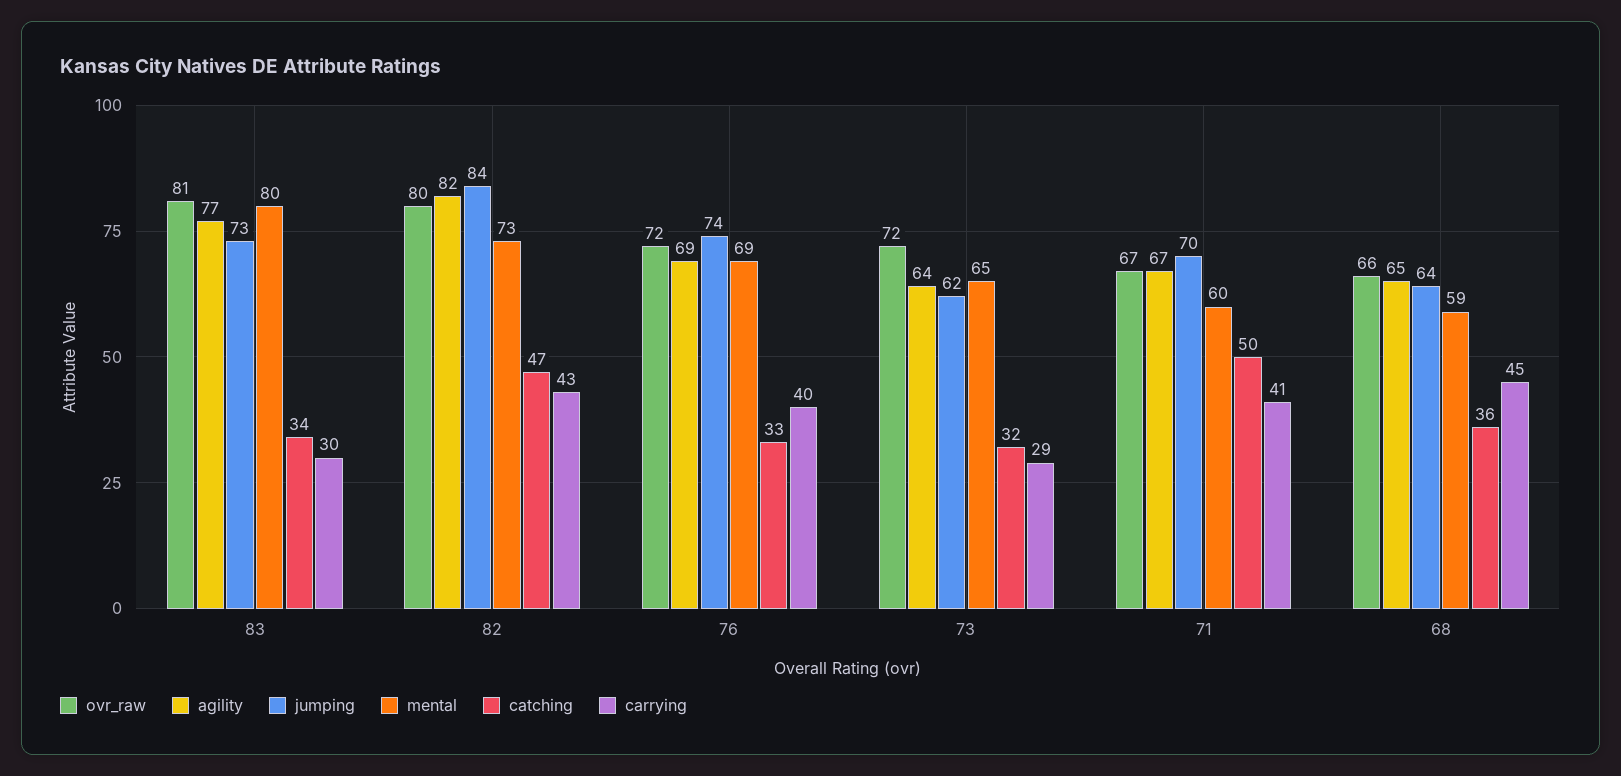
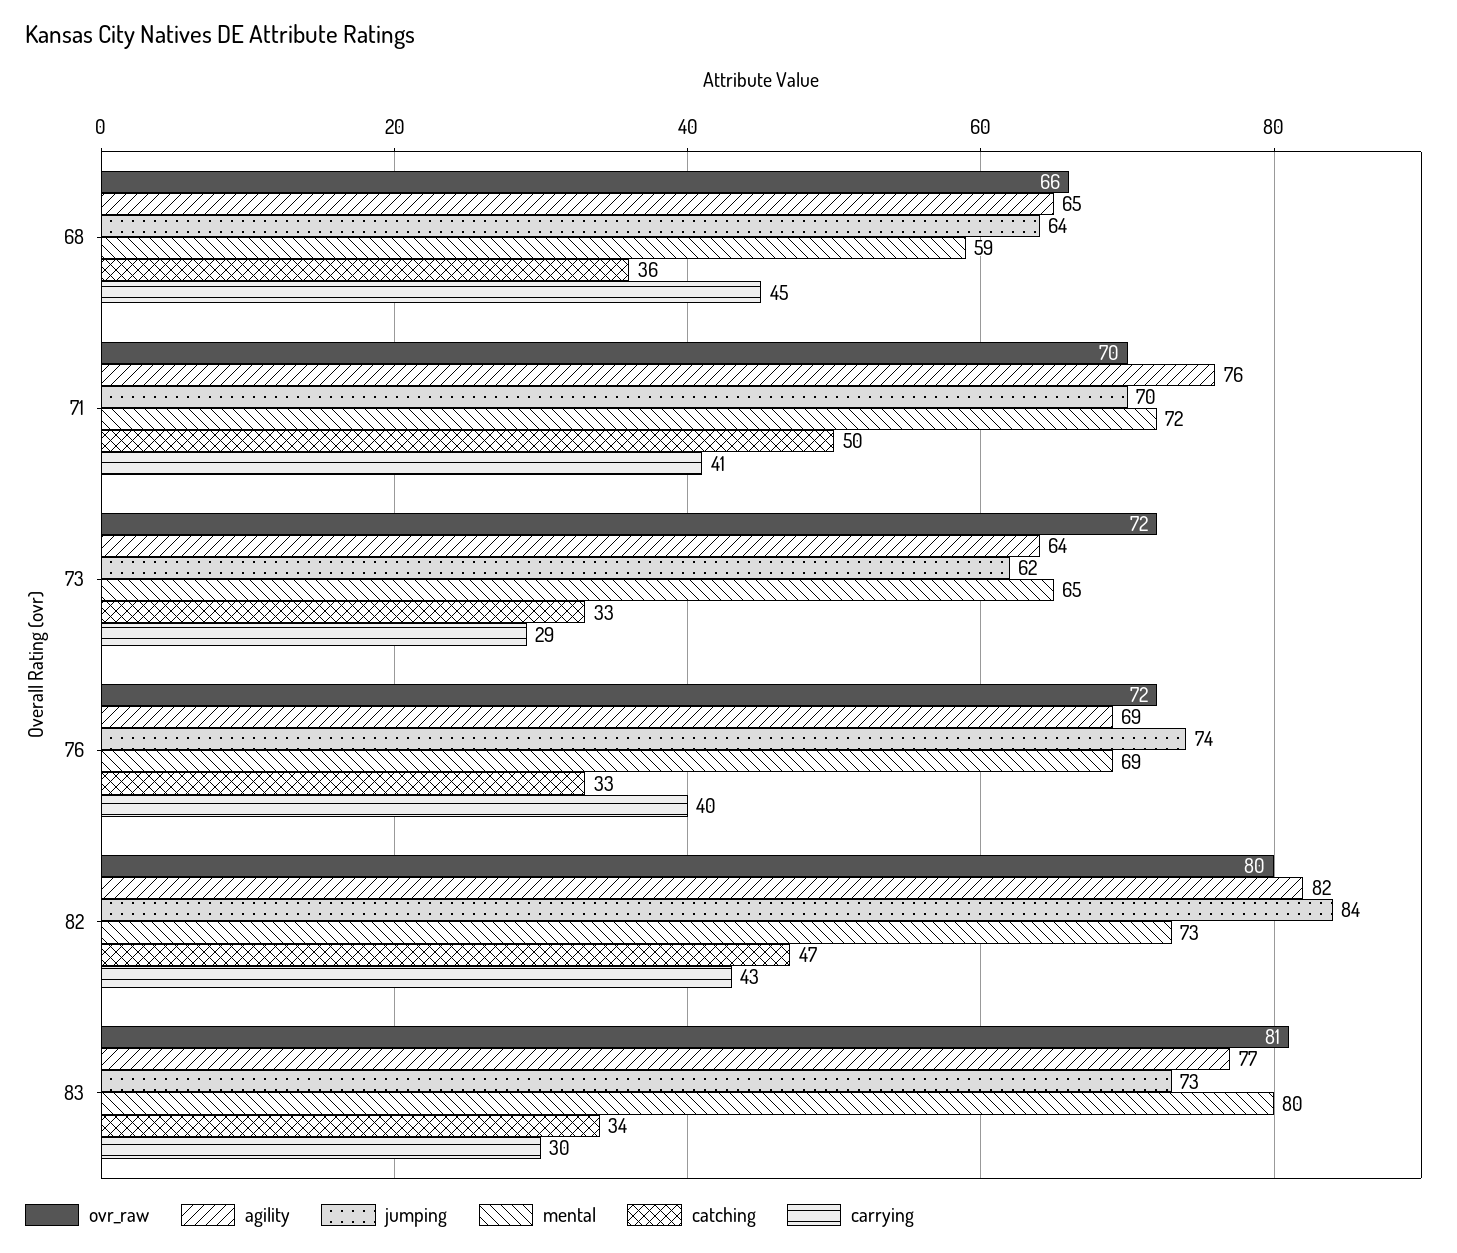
  {
    "ovr_raw": {
      "83": 81,
      "82": 80,
      "76": 72,
      "73": 72,
-     "71": 67,
+     "71": 70,
      "68": 66
    },
    "agility": {
      "83": 77,
      "82": 82,
      "76": 69,
      "73": 64,
-     "71": 67,
+     "71": 76,
      "68": 65
    },
    "jumping": {
      "83": 73,
      "82": 84,
      "76": 74,
      "73": 62,
      "71": 70,
      "68": 64
    },
    "mental": {
      "83": 80,
      "82": 73,
      "76": 69,
      "73": 65,
-     "71": 60,
+     "71": 72,
      "68": 59
    },
    "catching": {
      "83": 34,
      "82": 47,
      "76": 33,
-     "73": 32,
+     "73": 33,
      "71": 50,
      "68": 36
    },
    "carrying": {
      "83": 30,
      "82": 43,
      "76": 40,
      "73": 29,
      "71": 41,
      "68": 45
    }
  }

